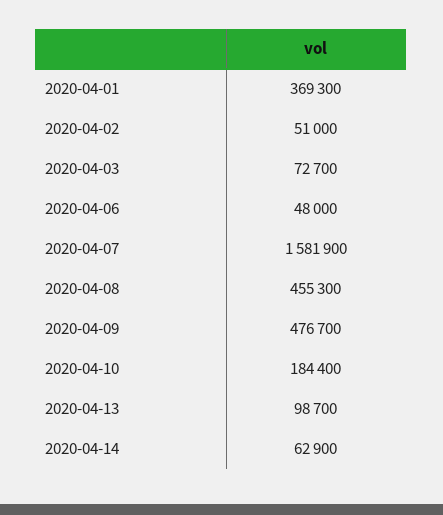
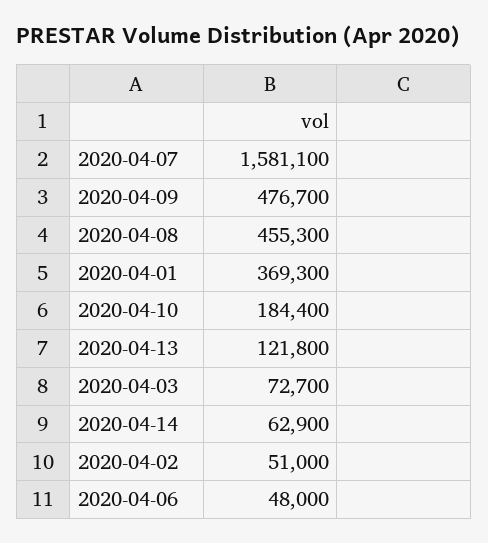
  {
    "2020-04-01": 369300,
    "2020-04-02": 51000,
    "2020-04-03": 72700,
    "2020-04-06": 48000,
-   "2020-04-07": 1581900,
+   "2020-04-07": 1581100,
    "2020-04-08": 455300,
    "2020-04-09": 476700,
    "2020-04-10": 184400,
-   "2020-04-13": 98700,
+   "2020-04-13": 121800,
    "2020-04-14": 62900
  }

